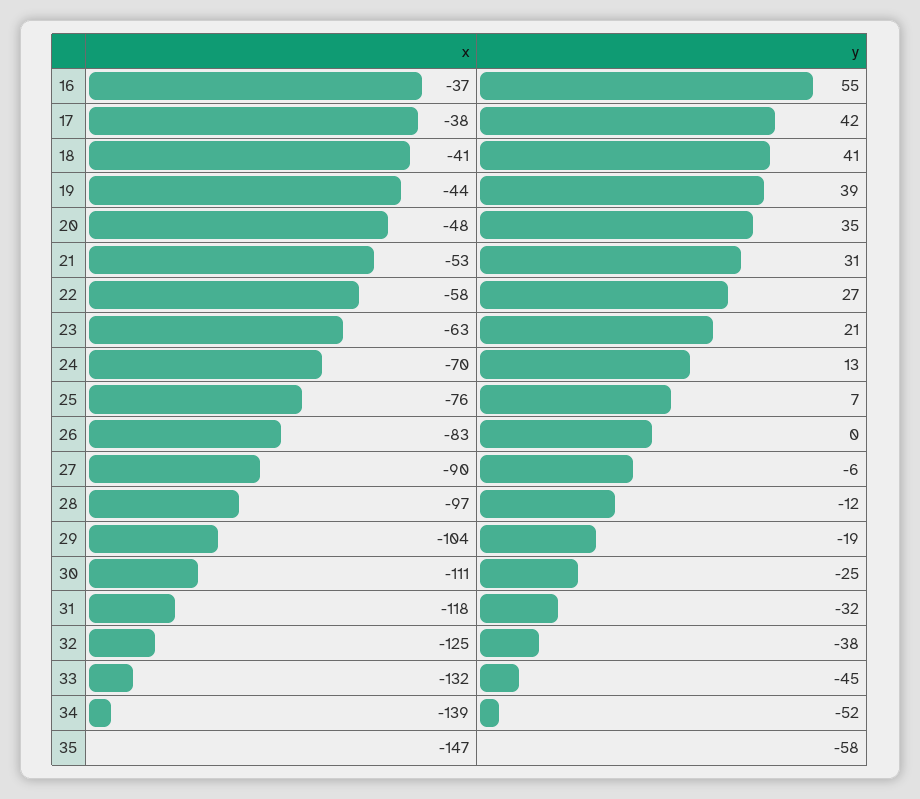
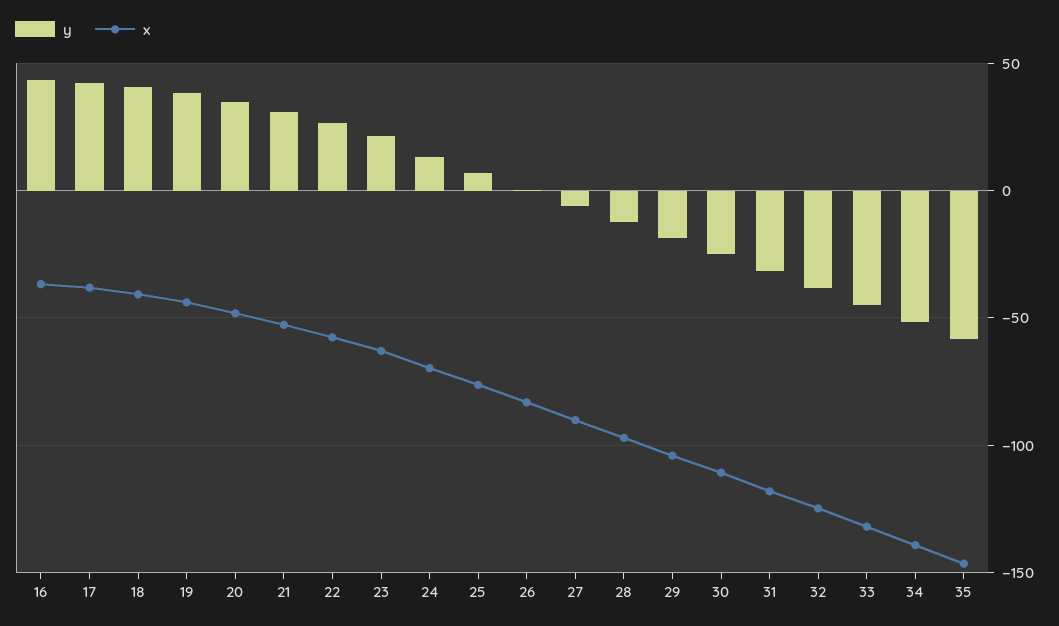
  {
    "x": {
      "16": -37,
      "17": -38,
      "18": -41,
      "19": -44,
      "20": -48,
      "21": -53,
      "22": -58,
      "23": -63,
      "24": -70,
      "25": -76,
      "26": -83,
      "27": -90,
      "28": -97,
      "29": -104,
      "30": -111,
      "31": -118,
      "32": -125,
      "33": -132,
      "34": -139,
      "35": -147
    },
    "y": {
-     "16": 55,
+     "16": 45,
      "17": 42,
      "18": 41,
      "19": 39,
      "20": 35,
      "21": 31,
      "22": 27,
      "23": 21,
      "24": 13,
      "25": 7,
      "26": 0,
      "27": -6,
      "28": -12,
      "29": -19,
      "30": -25,
      "31": -32,
      "32": -38,
      "33": -45,
      "34": -52,
      "35": -58
    }
  }

